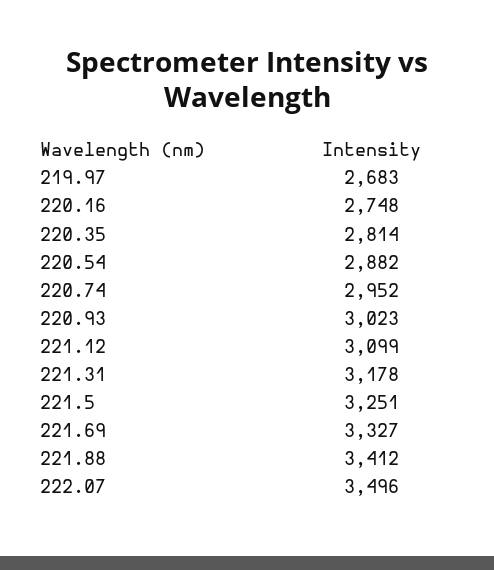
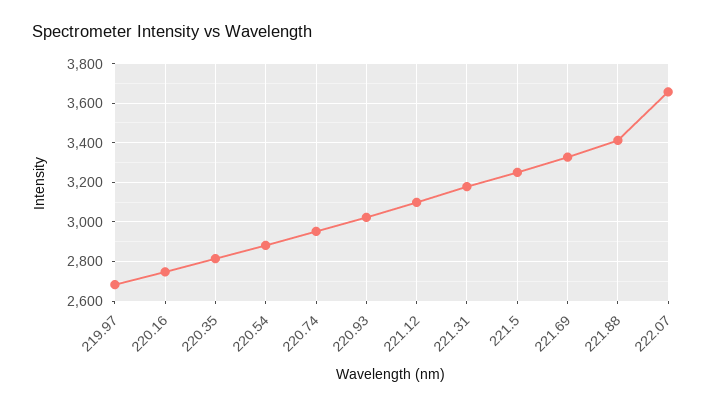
  {
    "219.97": 2683,
    "220.16": 2748,
    "220.35": 2814,
    "220.54": 2882,
    "220.74": 2952,
    "220.93": 3023,
    "221.12": 3099,
    "221.31": 3178,
    "221.5": 3251,
    "221.69": 3327,
    "221.88": 3412,
-   "222.07": 3496
+   "222.07": 3650
  }

